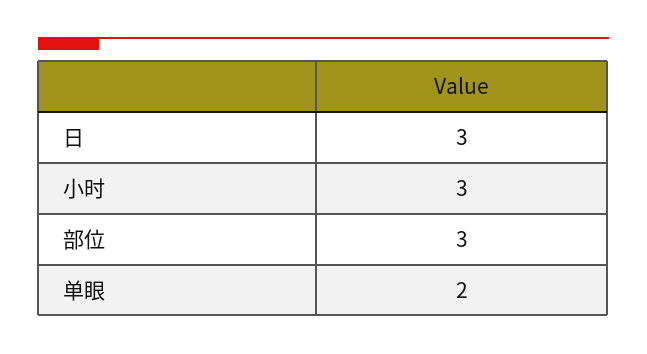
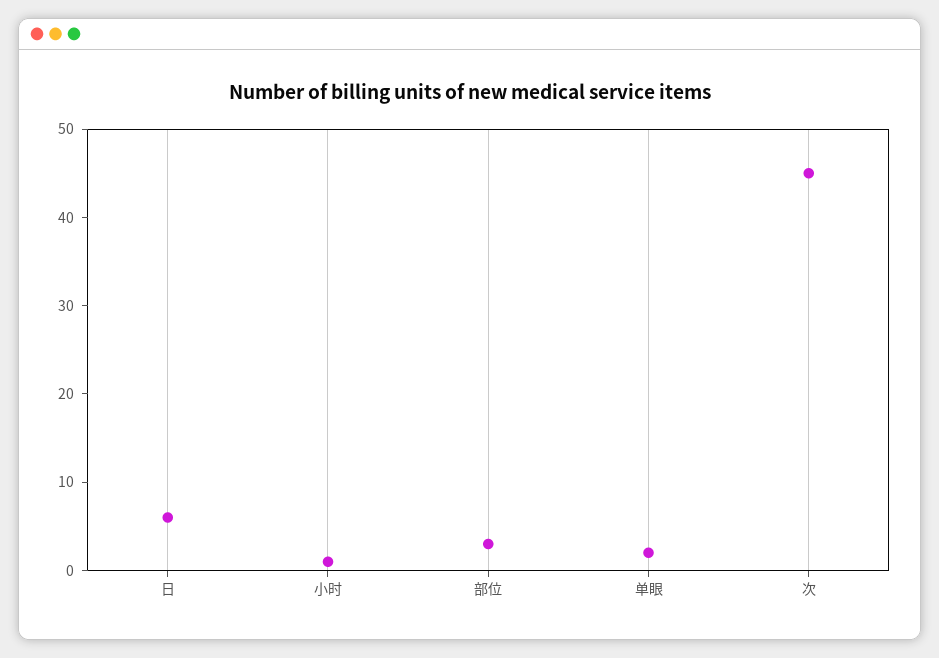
  {
-   "日": 3,
+   "日": 6,
-   "小时": 3,
+   "小时": 1,
    "部位": 3,
-   "单眼": 2
+   "单眼": 2,
+   "次": 45
  }

